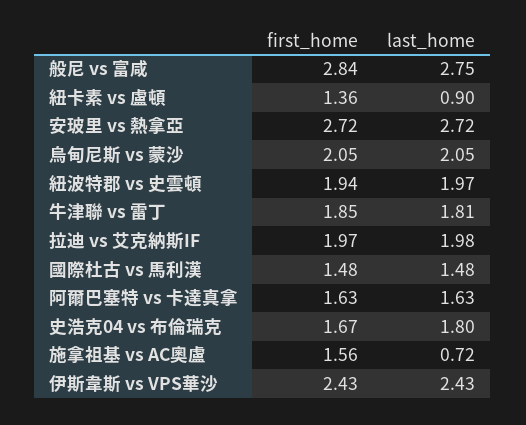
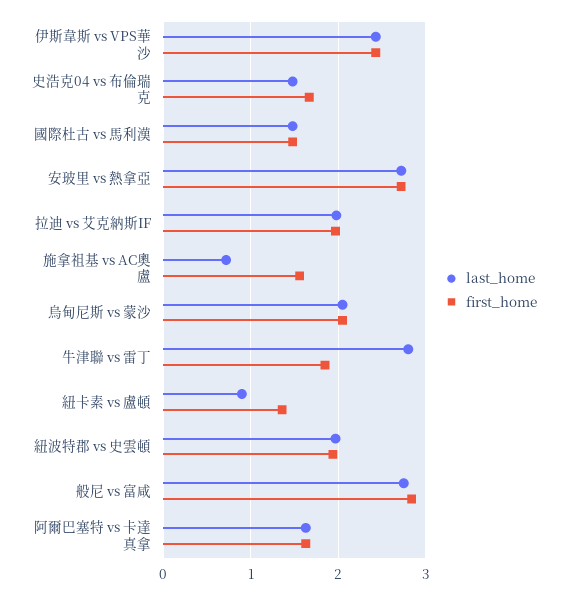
  {
    "first_home": {
      "般尼 vs 富咸": 2.84,
      "紐卡素 vs 盧頓": 1.36,
      "安玻里 vs 熱拿亞": 2.72,
      "烏甸尼斯 vs 蒙沙": 2.05,
      "紐波特郡 vs 史雲頓": 1.94,
      "牛津聯 vs 雷丁": 1.85,
      "拉迪 vs 艾克納斯IF": 1.97,
      "國際杜古 vs 馬利漢": 1.48,
      "阿爾巴塞特 vs 卡達真拿": 1.63,
      "史浩克04 vs 布倫瑞克": 1.67,
      "施拿祖基 vs AC奧盧": 1.56,
      "伊斯韋斯 vs VPS華沙": 2.43
    },
    "last_home": {
      "般尼 vs 富咸": 2.75,
      "紐卡素 vs 盧頓": 0.9,
      "安玻里 vs 熱拿亞": 2.72,
      "烏甸尼斯 vs 蒙沙": 2.05,
      "紐波特郡 vs 史雲頓": 1.97,
-     "牛津聯 vs 雷丁": 1.81,
+     "牛津聯 vs 雷丁": 2.8,
      "拉迪 vs 艾克納斯IF": 1.98,
      "國際杜古 vs 馬利漢": 1.48,
      "阿爾巴塞特 vs 卡達真拿": 1.63,
-     "史浩克04 vs 布倫瑞克": 1.8,
+     "史浩克04 vs 布倫瑞克": 1.5,
      "施拿祖基 vs AC奧盧": 0.72,
      "伊斯韋斯 vs VPS華沙": 2.43
    }
  }

